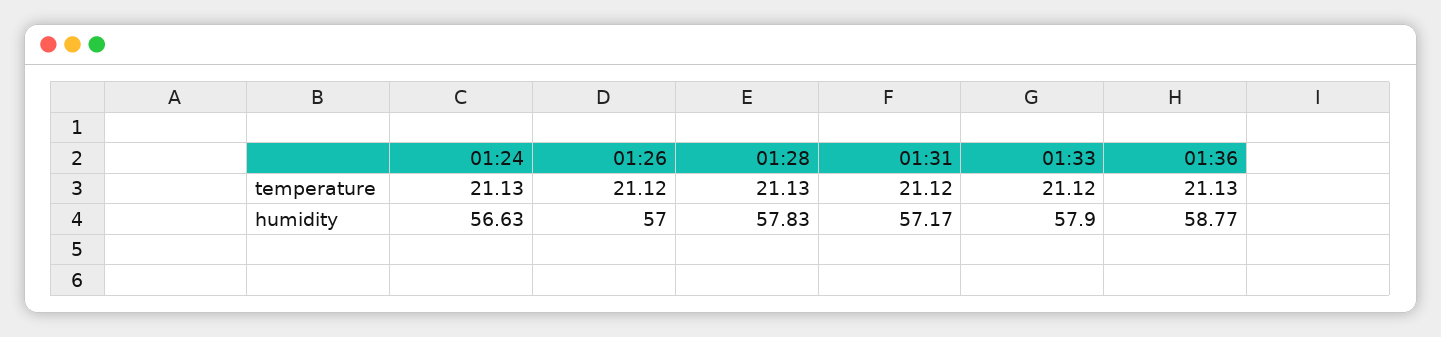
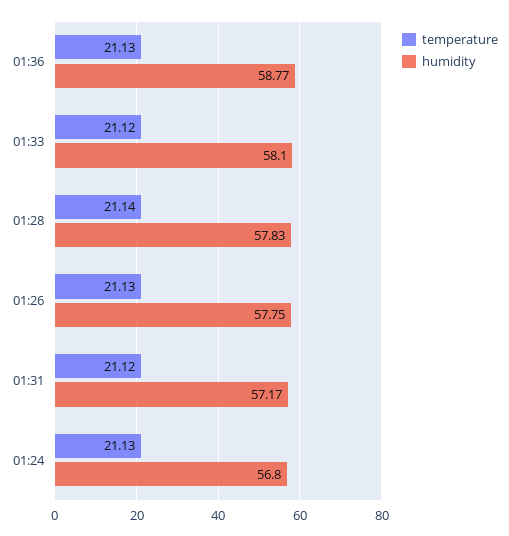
  {
    "temperature": {
      "01:24": 21.13,
-     "01:26": 21.12,
+     "01:26": 21.13,
-     "01:28": 21.13,
+     "01:28": 21.14,
      "01:31": 21.12,
      "01:33": 21.12,
      "01:36": 21.13
    },
    "humidity": {
-     "01:24": 56.63,
+     "01:24": 56.8,
-     "01:26": 57,
+     "01:26": 57.75,
      "01:28": 57.83,
      "01:31": 57.17,
-     "01:33": 57.9,
+     "01:33": 58.1,
      "01:36": 58.77
    }
  }

